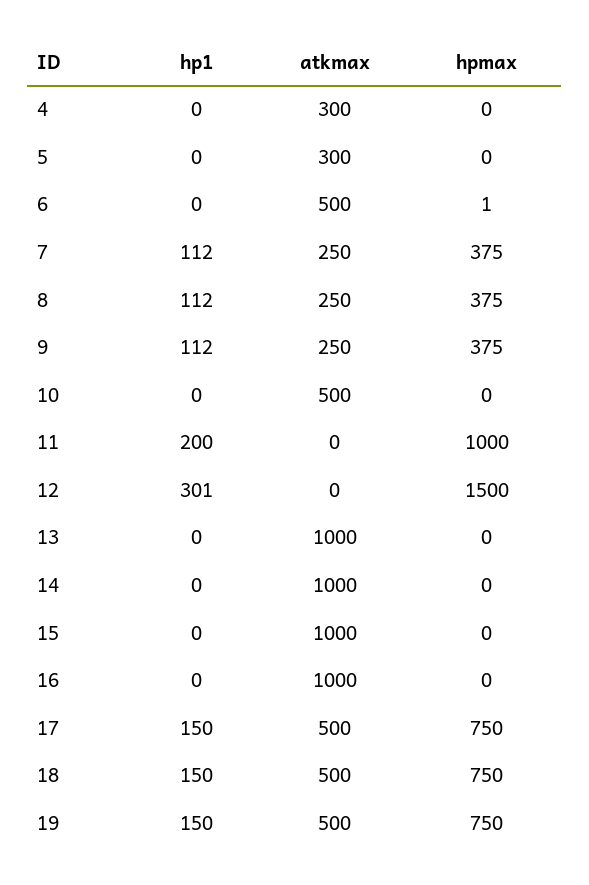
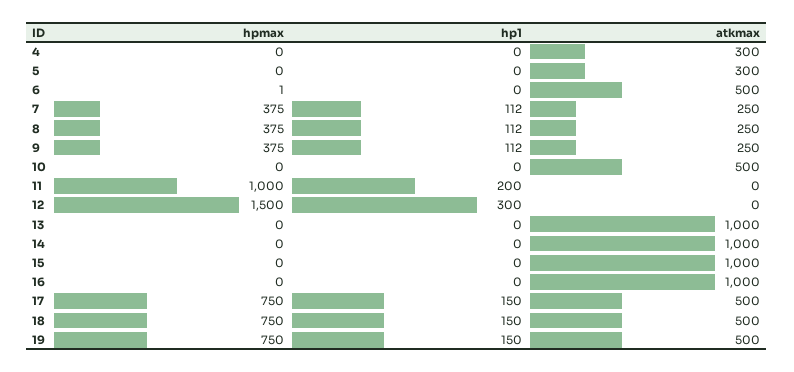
  {
    "hp1": {
      "4": 0,
      "5": 0,
      "6": 0,
      "7": 112,
      "8": 112,
      "9": 112,
      "10": 0,
      "11": 200,
-     "12": 301,
+     "12": 300,
      "13": 0,
      "14": 0,
      "15": 0,
      "16": 0,
      "17": 150,
      "18": 150,
      "19": 150
    },
    "atkmax": {
      "4": 300,
      "5": 300,
      "6": 500,
      "7": 250,
      "8": 250,
      "9": 250,
      "10": 500,
      "11": 0,
      "12": 0,
      "13": 1000,
      "14": 1000,
      "15": 1000,
      "16": 1000,
      "17": 500,
      "18": 500,
      "19": 500
    },
    "hpmax": {
      "4": 0,
      "5": 0,
      "6": 1,
      "7": 375,
      "8": 375,
      "9": 375,
      "10": 0,
      "11": 1000,
      "12": 1500,
      "13": 0,
      "14": 0,
      "15": 0,
      "16": 0,
      "17": 750,
      "18": 750,
      "19": 750
    }
  }

